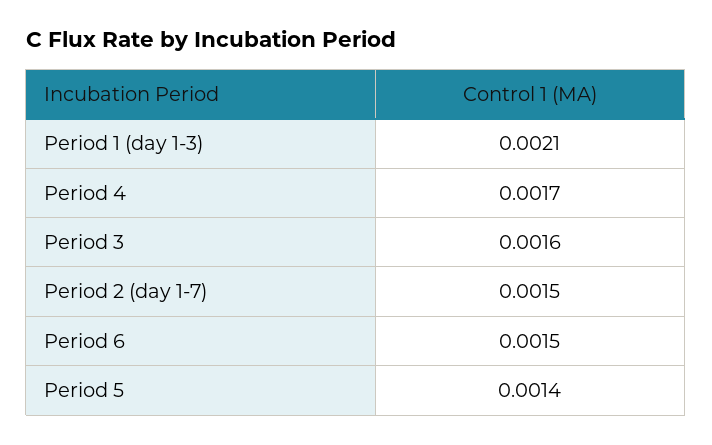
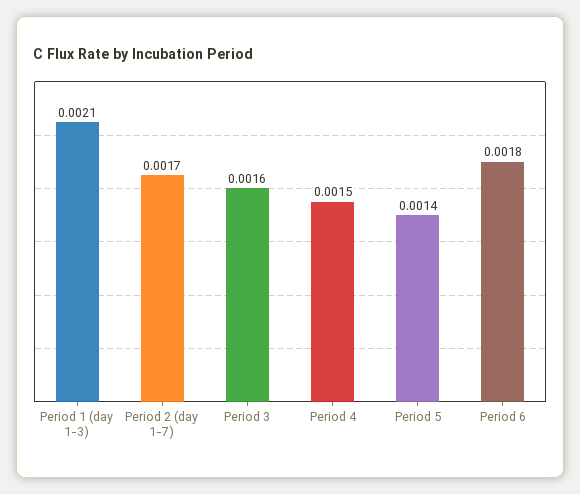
  {
    "Period 1 (day 1-3)": 0.0021,
-   "Period 4": 0.0017,
+   "Period 4": 0.0015,
    "Period 3": 0.0016,
-   "Period 2 (day 1-7)": 0.0015,
+   "Period 2 (day 1-7)": 0.0017,
-   "Period 6": 0.0015,
+   "Period 6": 0.0018,
    "Period 5": 0.0014
  }

